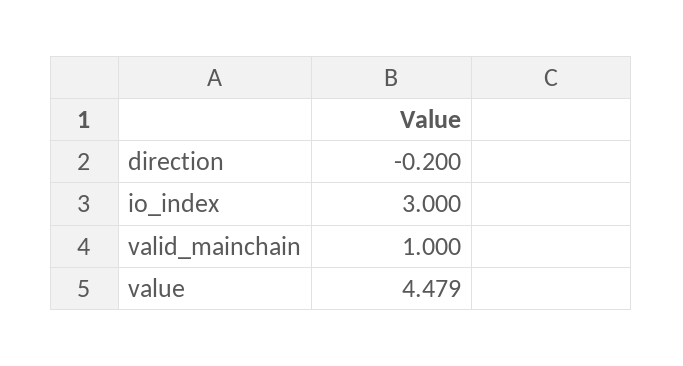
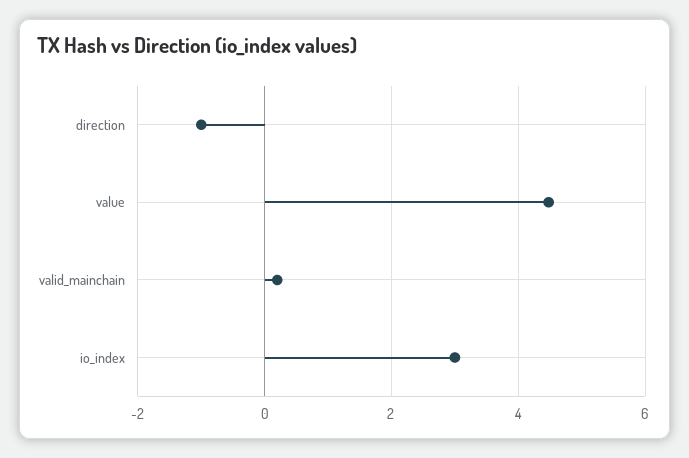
  {
-   "direction": -0.2,
+   "direction": -1,
    "io_index": 3,
-   "valid_mainchain": 1,
+   "valid_mainchain": 0.2,
    "value": 4.479
  }

